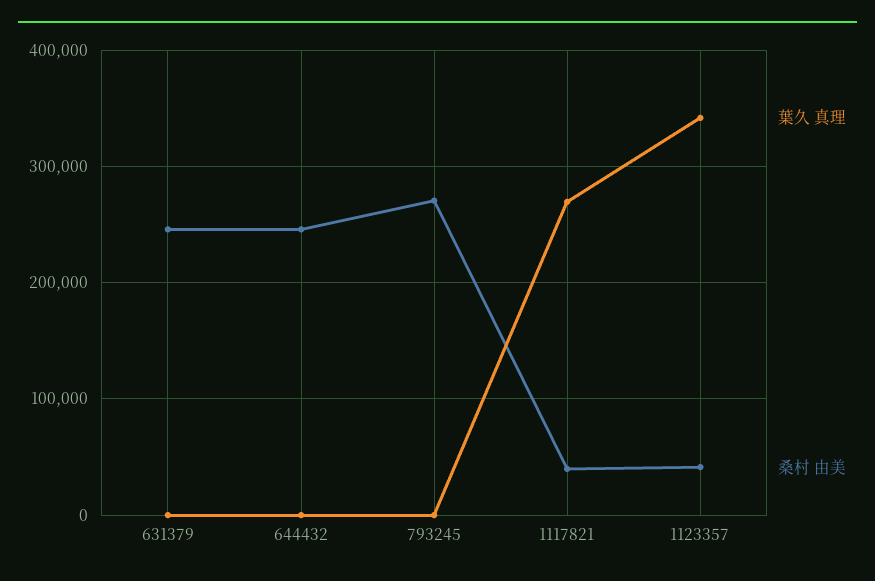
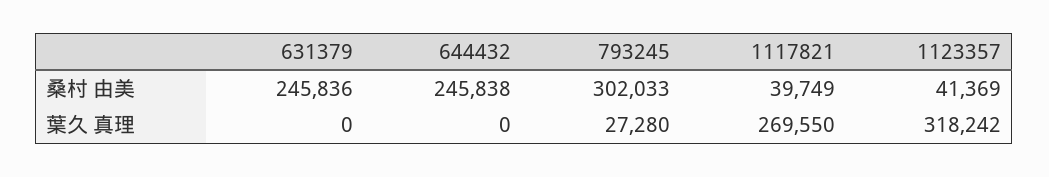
  {
    "葉久 真理": {
      "631379": 0,
      "644432": 0,
-     "793245": 0,
+     "793245": 27280,
      "1117821": 269550,
-     "1123357": 340000
+     "1123357": 318242
    },
    "桑村 由美": {
      "631379": 245836,
      "644432": 245838,
-     "793245": 270000,
+     "793245": 302033,
      "1117821": 39749,
      "1123357": 41369
    }
  }

